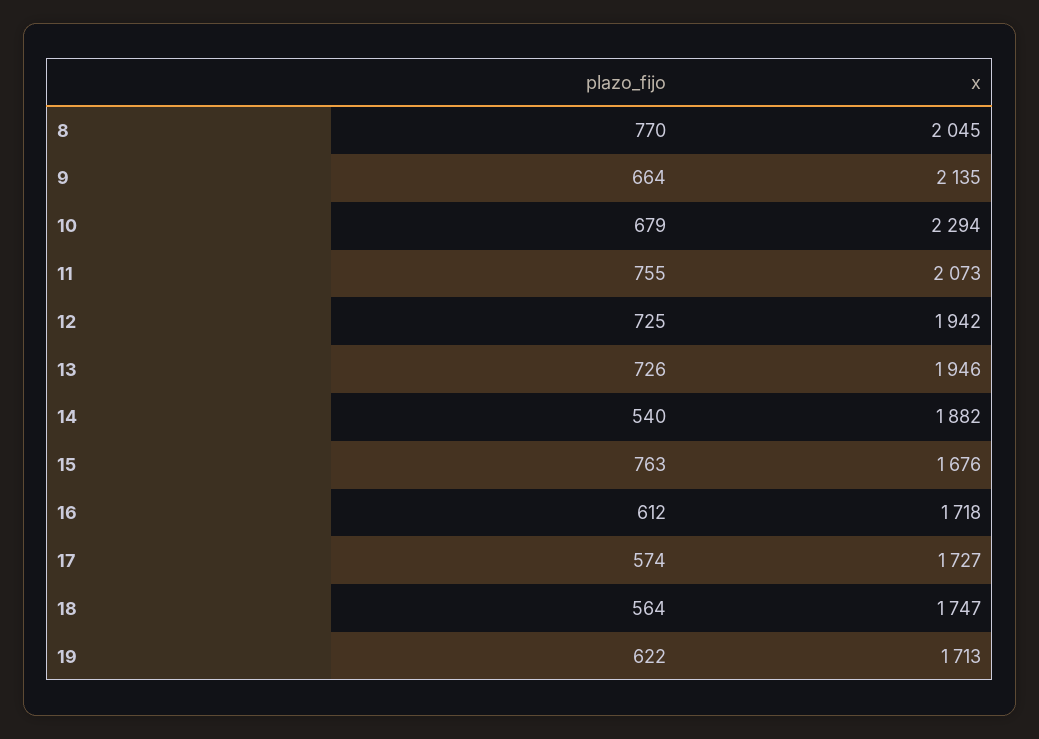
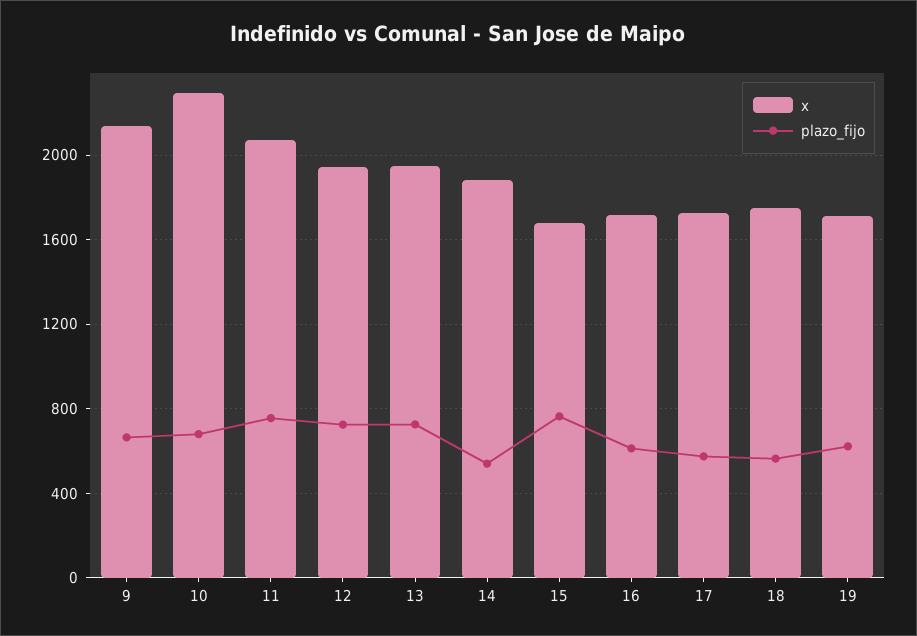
  {
    "plazo_fijo": {
-     "8": 770,
      "9": 664,
      "10": 679,
      "11": 755,
      "12": 725,
      "13": 726,
      "14": 540,
      "15": 763,
      "16": 612,
      "17": 574,
      "18": 564,
      "19": 622
    },
    "x": {
-     "8": 2045,
      "9": 2135,
      "10": 2294,
      "11": 2073,
      "12": 1942,
      "13": 1946,
      "14": 1882,
      "15": 1676,
      "16": 1718,
      "17": 1727,
      "18": 1747,
      "19": 1713
    }
  }

